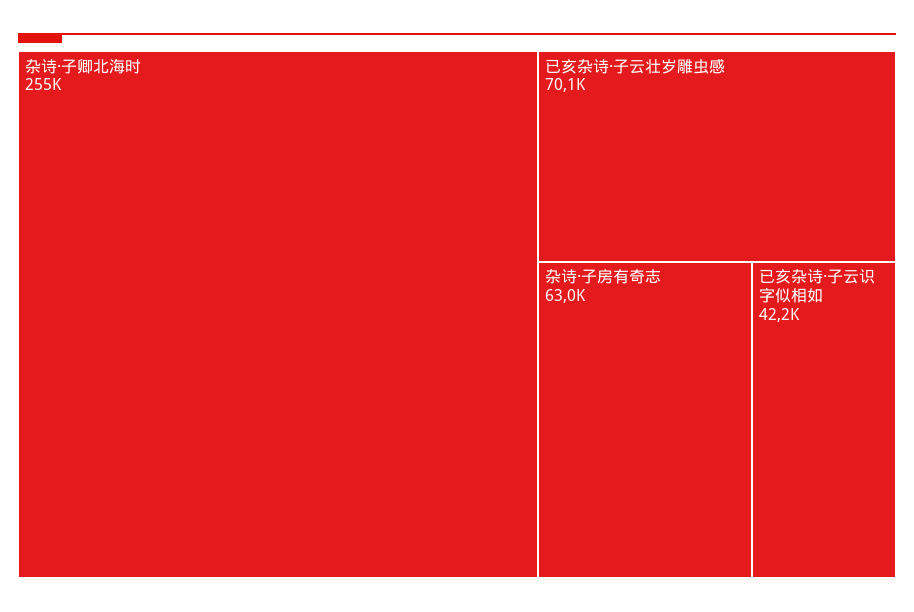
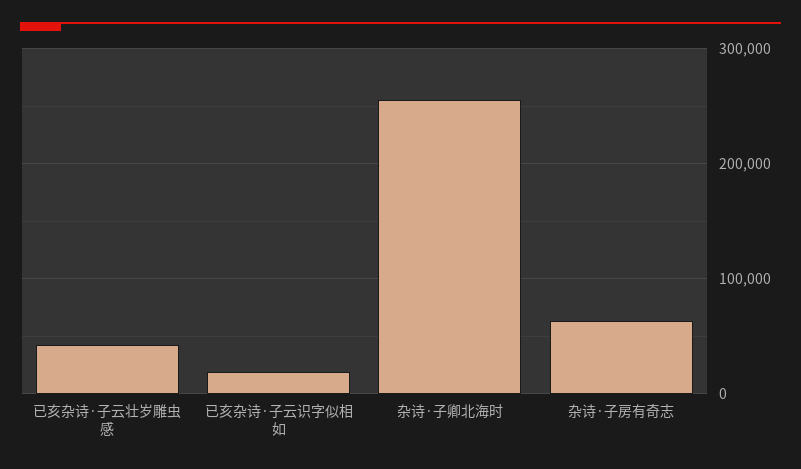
  {
    "杂诗·子卿北海时": 255000,
-   "已亥杂诗·子云壮岁雕虫感": 70100,
+   "已亥杂诗·子云壮岁雕虫感": 40000,
    "杂诗·子房有奇志": 63000,
-   "已亥杂诗·子云识字似相如": 42200
+   "已亥杂诗·子云识字似相如": 20000
  }

